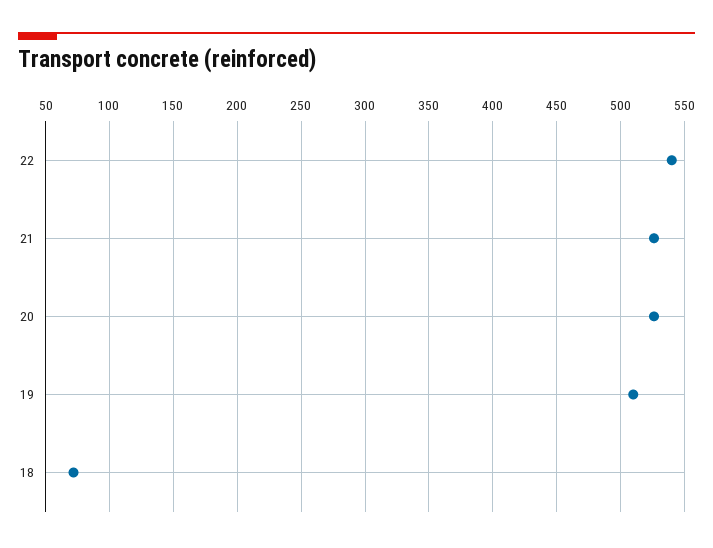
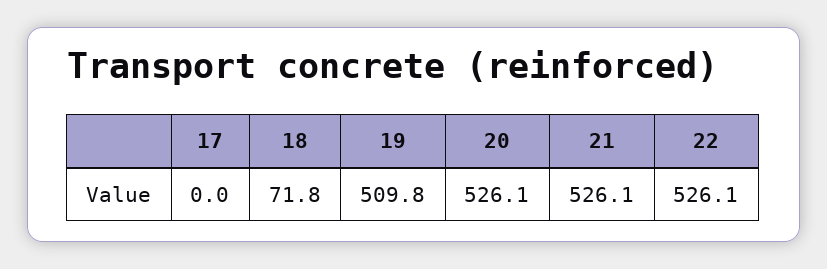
  {
-   "22": 540,
+   "22": 526.1,
    "21": 526.1,
    "20": 526.1,
    "19": 509.8,
-   "18": 71.8
+   "18": 71.8,
+   "17": 0
  }

